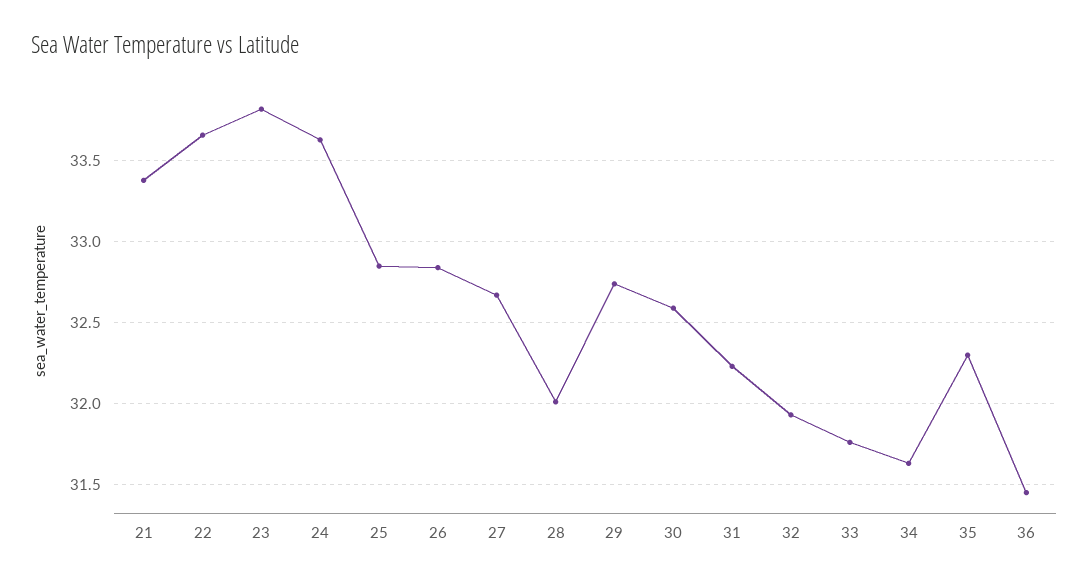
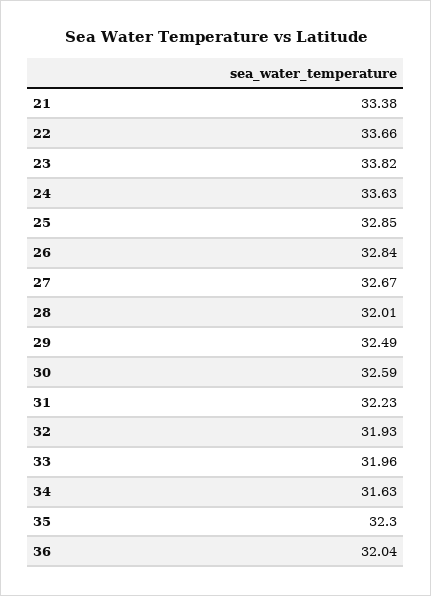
  {
    "21": 33.38,
    "22": 33.66,
    "23": 33.82,
    "24": 33.63,
    "25": 32.85,
    "26": 32.84,
    "27": 32.67,
    "28": 32.01,
-   "29": 32.75,
+   "29": 32.49,
    "30": 32.59,
    "31": 32.23,
    "32": 31.93,
-   "33": 31.75,
+   "33": 31.96,
    "34": 31.63,
    "35": 32.3,
-   "36": 31.45
+   "36": 32.04
  }

